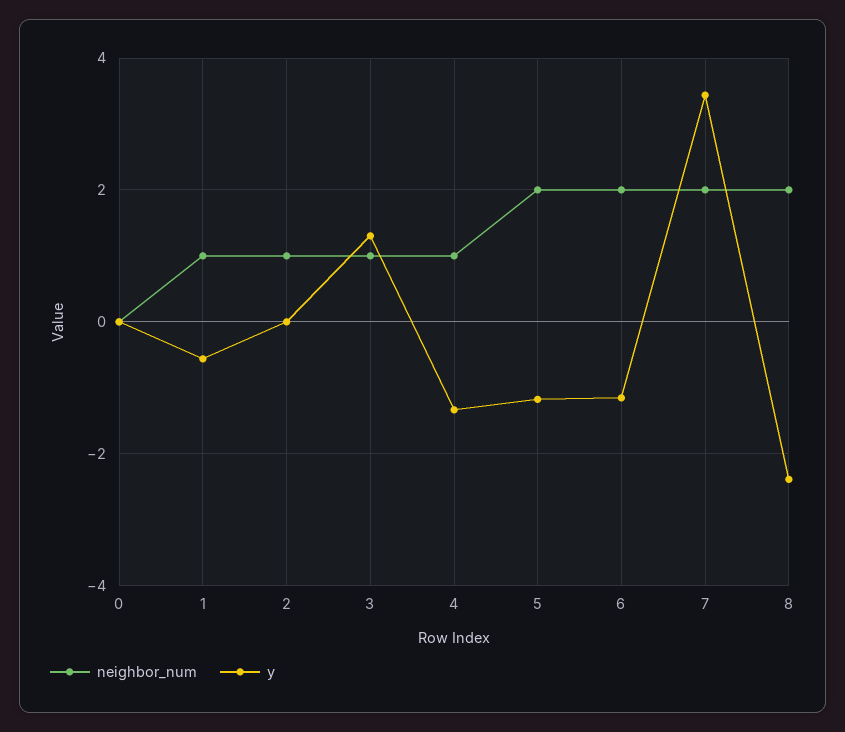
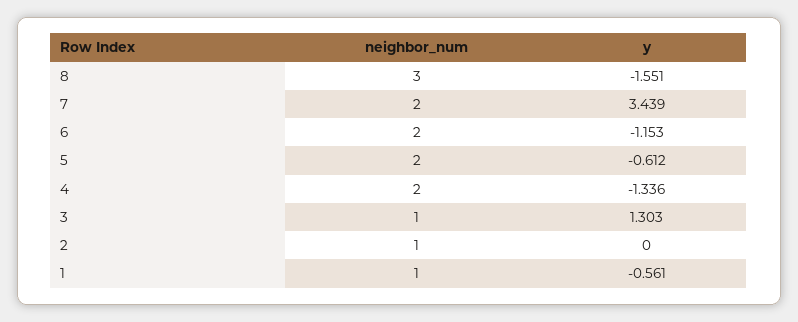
  {
    "neighbor_num": {
-     "0": 0,
      "1": 1,
      "2": 1,
      "3": 1,
-     "4": 1,
+     "4": 2,
      "5": 2,
      "6": 2,
      "7": 2,
-     "8": 2
+     "8": 3
    },
    "y": {
-     "0": 0,
      "1": -0.561,
      "2": 0,
      "3": 1.303,
      "4": -1.336,
-     "5": -1.2,
+     "5": -0.612,
      "6": -1.153,
      "7": 3.439,
-     "8": -2.4
+     "8": -1.551
    }
  }

